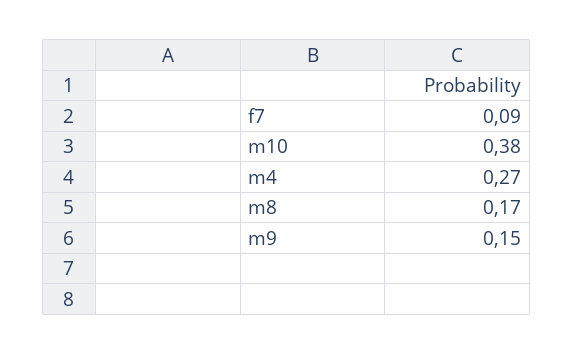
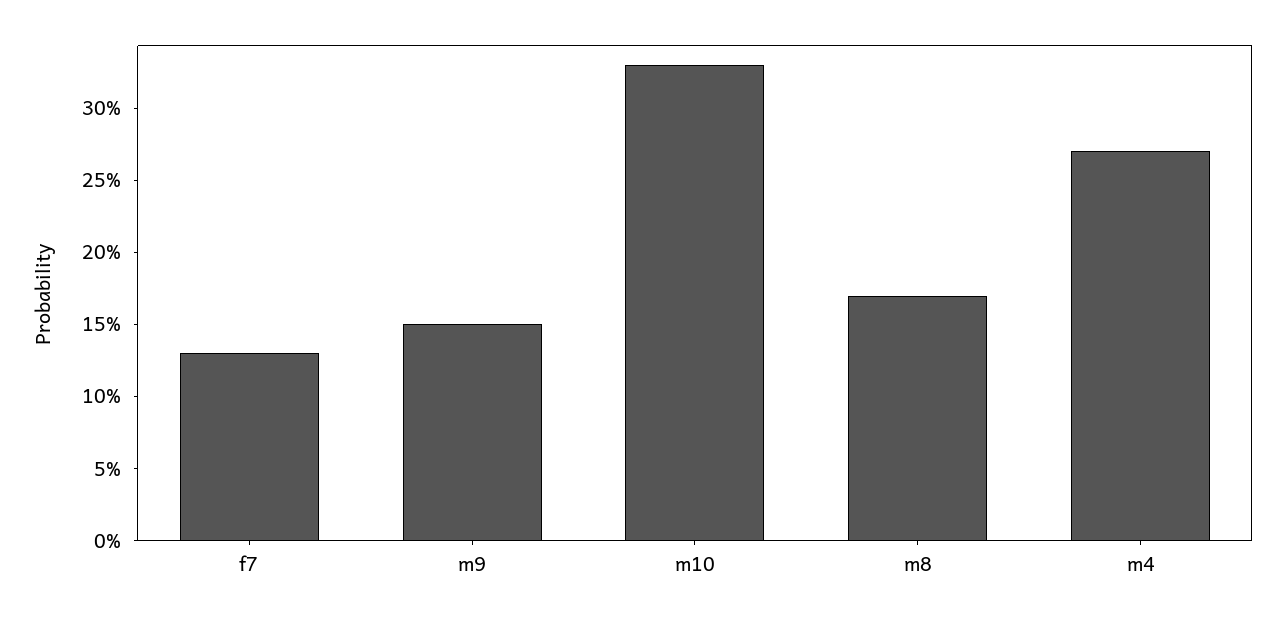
  {
-   "f7": 0.09,
+   "f7": 0.13,
-   "m10": 0.38,
+   "m10": 0.33,
    "m4": 0.27,
    "m8": 0.17,
    "m9": 0.15
  }

